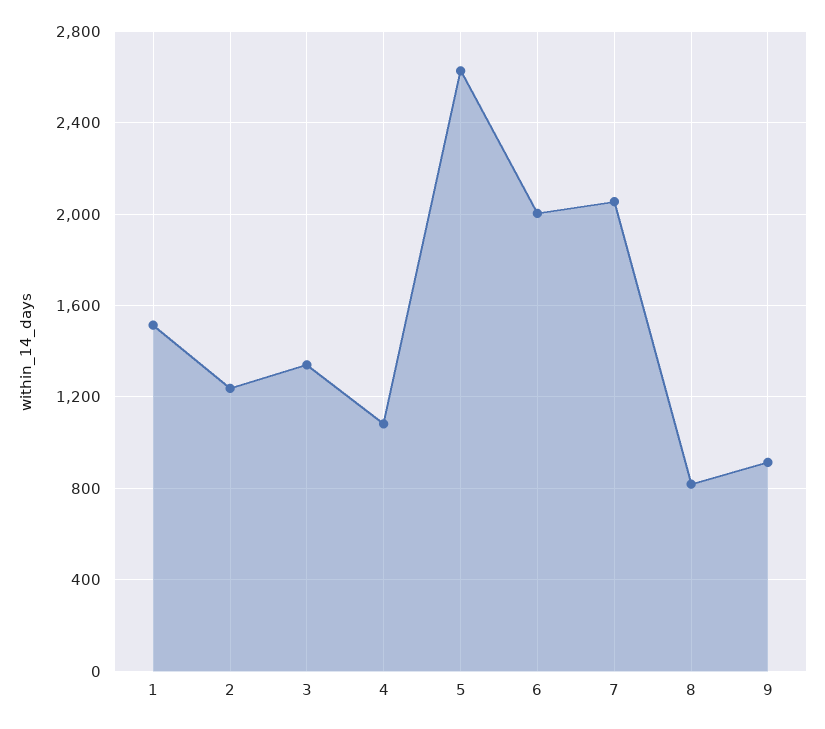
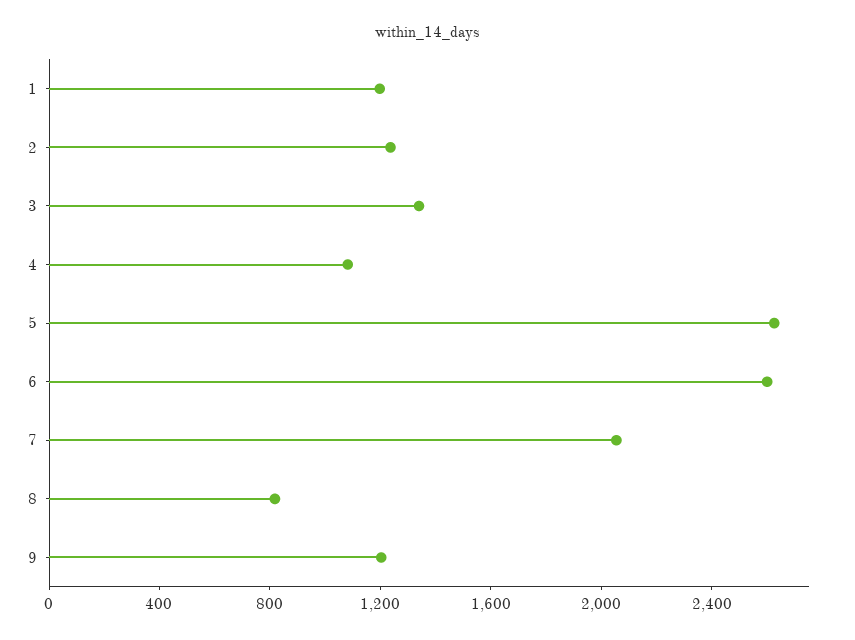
  {
-   "1": 1500,
+   "1": 1200,
    "2": 1250,
    "3": 1350,
    "4": 1100,
    "5": 2650,
-   "6": 2000,
+   "6": 2600,
    "7": 2050,
    "8": 800,
-   "9": 900
+   "9": 1200
  }

